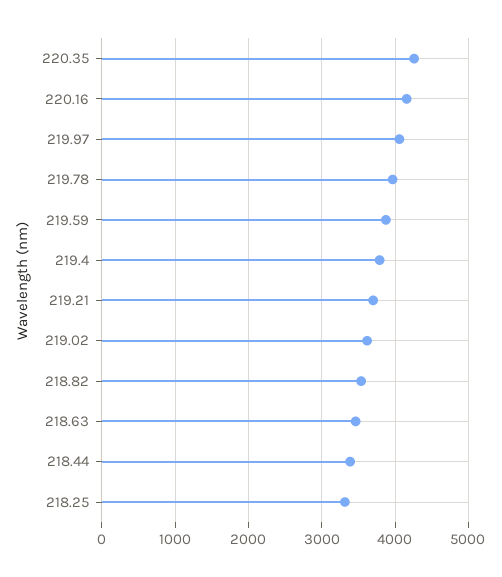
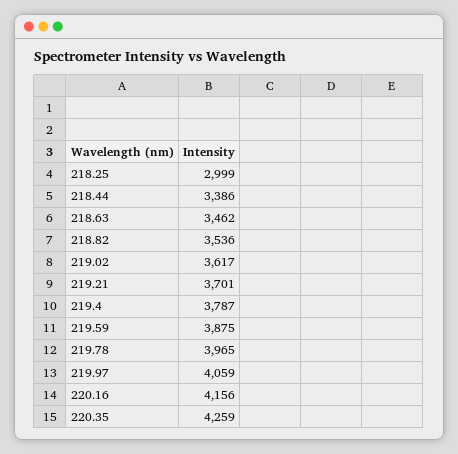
  {
    "220.35": 4259,
    "220.16": 4156,
    "219.97": 4059,
    "219.78": 3965,
    "219.59": 3875,
    "219.4": 3787,
    "219.21": 3701,
    "219.02": 3617,
    "218.82": 3536,
    "218.63": 3462,
    "218.44": 3386,
-   "218.25": 3300
+   "218.25": 2999
  }

